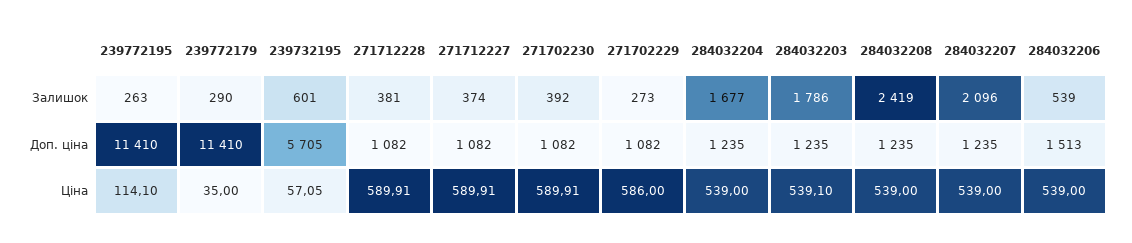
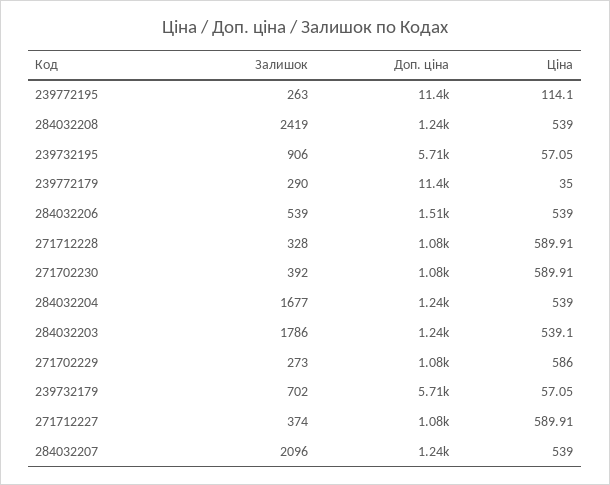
  {
    "239772195": {
      "Залишок": 263,
      "Доп. ціна": 11410,
      "Ціна": 114.1
    },
    "239772179": {
      "Залишок": 290,
      "Доп. ціна": 11410,
      "Ціна": 35
    },
    "239732195": {
-     "Залишок": 601,
+     "Залишок": 906,
      "Доп. ціна": 5705,
      "Ціна": 57.05
    },
    "271712228": {
-     "Залишок": 381,
+     "Залишок": 328,
      "Доп. ціна": 1082,
      "Ціна": 589.91
    },
    "271712227": {
      "Залишок": 374,
      "Доп. ціна": 1082,
      "Ціна": 589.91
    },
    "271702230": {
      "Залишок": 392,
      "Доп. ціна": 1082,
      "Ціна": 589.91
    },
    "271702229": {
      "Залишок": 273,
      "Доп. ціна": 1082,
      "Ціна": 586
    },
    "284032204": {
      "Залишок": 1677,
      "Доп. ціна": 1235,
      "Ціна": 539
    },
    "284032203": {
      "Залишок": 1786,
      "Доп. ціна": 1235,
      "Ціна": 539.1
    },
    "284032208": {
      "Залишок": 2419,
      "Доп. ціна": 1235,
      "Ціна": 539
    },
    "284032207": {
      "Залишок": 2096,
      "Доп. ціна": 1235,
      "Ціна": 539
    },
    "284032206": {
      "Залишок": 539,
      "Доп. ціна": 1513,
      "Ціна": 539
-   }
+   },
+   "239732179": {
+     "Залишок": 702,
+     "Доп. ціна": 5710,
+     "Ціна": 57.05
+   }
  }

